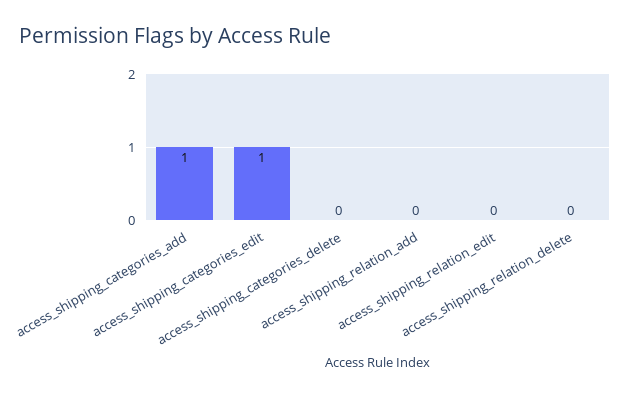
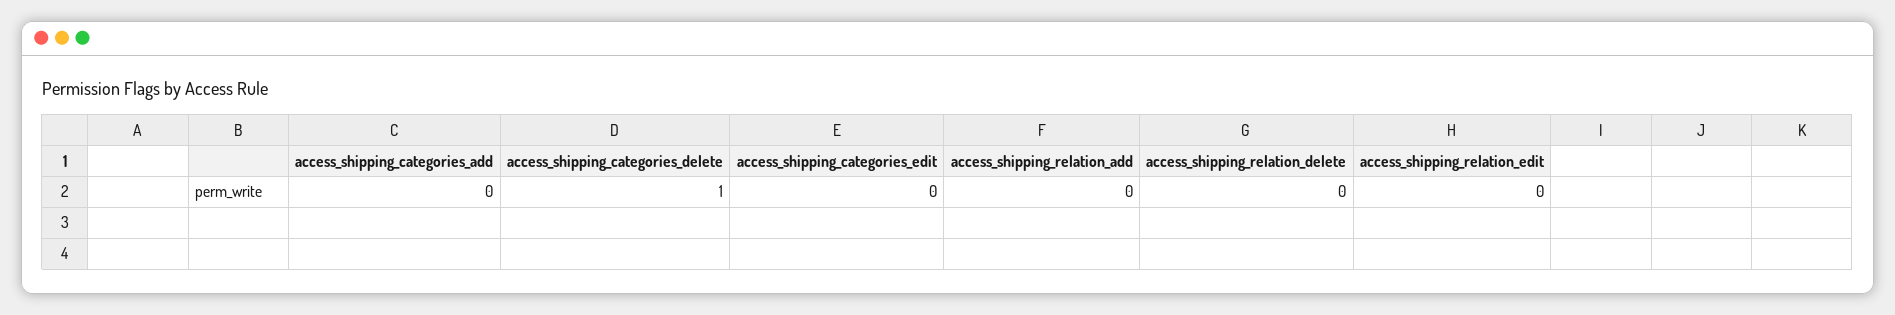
  {
-   "access_shipping_categories_add": 1,
+   "access_shipping_categories_add": 0,
-   "access_shipping_categories_edit": 1,
+   "access_shipping_categories_edit": 0,
-   "access_shipping_categories_delete": 0,
+   "access_shipping_categories_delete": 1,
    "access_shipping_relation_add": 0,
    "access_shipping_relation_edit": 0,
    "access_shipping_relation_delete": 0
  }

